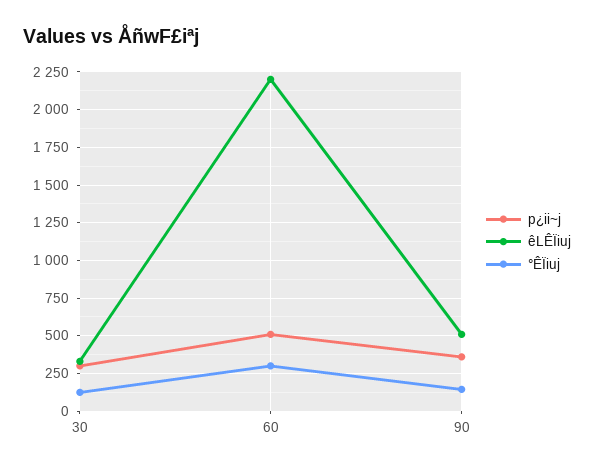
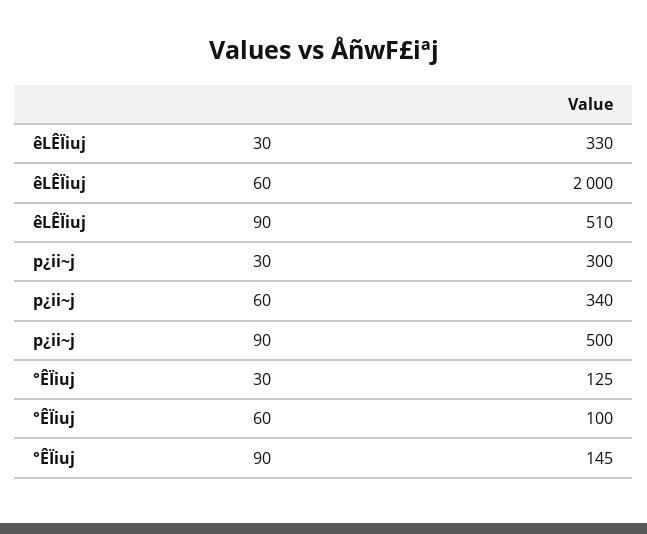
  {
    "p¿ii~j": {
      "30": 300,
-     "60": 500,
+     "60": 340,
-     "90": 350
+     "90": 500
    },
    "êLÊÏiuj": {
      "30": 330,
-     "60": 2200,
+     "60": 2000,
      "90": 510
    },
    "°ÊÏiuj": {
      "30": 125,
-     "60": 300,
+     "60": 100,
      "90": 145
    }
  }

